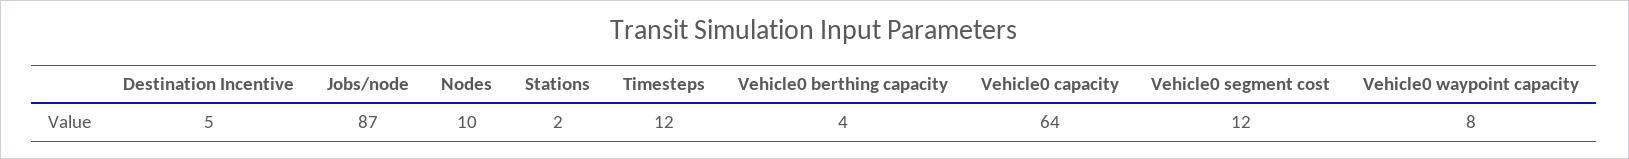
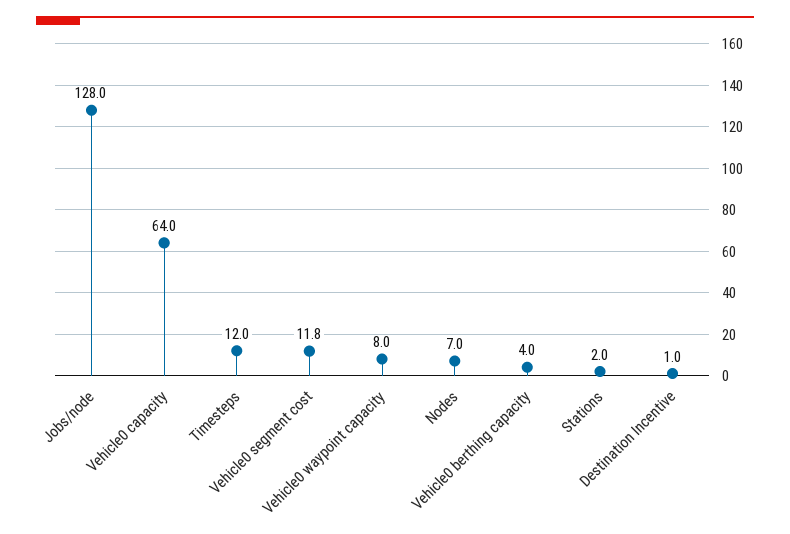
  {
-   "Destination Incentive": 5,
+   "Destination Incentive": 1,
-   "Jobs/node": 87,
+   "Jobs/node": 128,
-   "Nodes": 10,
+   "Nodes": 7,
    "Stations": 2,
    "Timesteps": 12,
    "Vehicle0 berthing capacity": 4,
    "Vehicle0 capacity": 64,
    "Vehicle0 segment cost": 11.8,
    "Vehicle0 waypoint capacity": 8
  }

